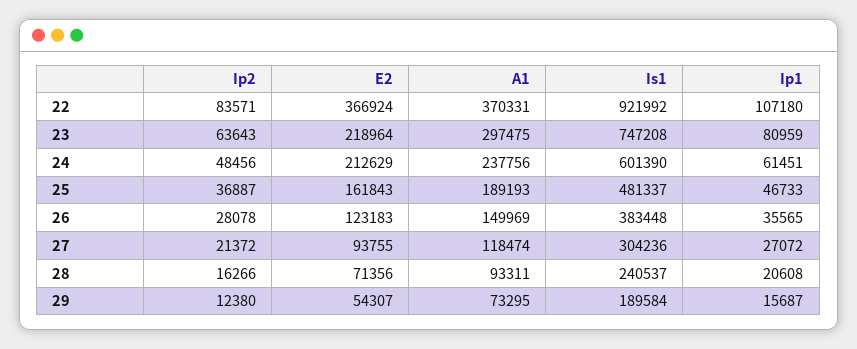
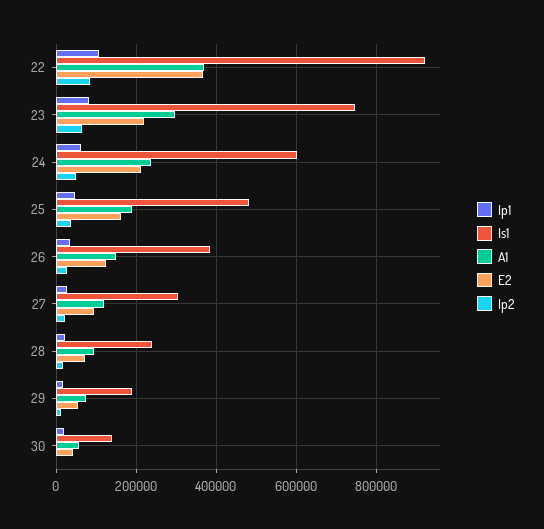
  {
    "Ip2": {
      "22": 83571,
      "23": 63643,
      "24": 48456,
      "25": 36887,
      "26": 28078,
      "27": 21372,
      "28": 16266,
-     "29": 12380
+     "29": 12380,
+     "30": 0
    },
    "E2": {
      "22": 366924,
      "23": 218964,
      "24": 212629,
      "25": 161843,
      "26": 123183,
      "27": 93755,
      "28": 71356,
-     "29": 54307
+     "29": 54307,
+     "30": 40000
    },
    "A1": {
      "22": 370331,
      "23": 297475,
      "24": 237756,
      "25": 189193,
      "26": 149969,
      "27": 118474,
      "28": 93311,
-     "29": 73295
+     "29": 73295,
+     "30": 60000
    },
    "Is1": {
      "22": 921992,
      "23": 747208,
      "24": 601390,
      "25": 481337,
      "26": 383448,
      "27": 304236,
      "28": 240537,
-     "29": 189584
+     "29": 189584,
+     "30": 140000
    },
    "Ip1": {
      "22": 107180,
      "23": 80959,
      "24": 61451,
      "25": 46733,
      "26": 35565,
      "27": 27072,
      "28": 20608,
-     "29": 15687
+     "29": 15687,
+     "30": 20000
    }
  }

